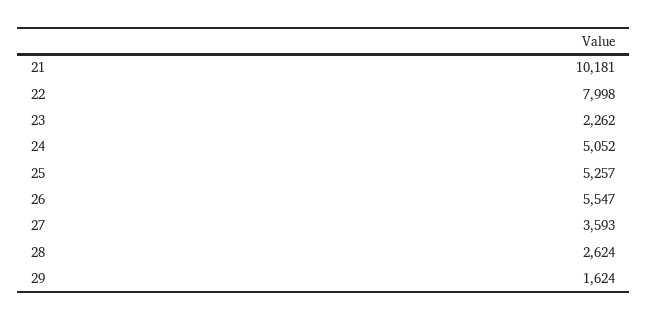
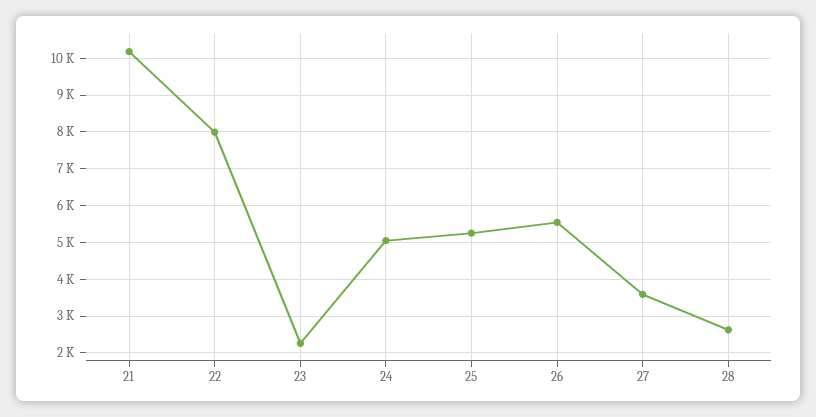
  {
    "21": 10181,
    "22": 7998,
    "23": 2262,
    "24": 5052,
    "25": 5257,
    "26": 5547,
    "27": 3593,
-   "28": 2624,
+   "28": 2624
-   "29": 1624
  }

